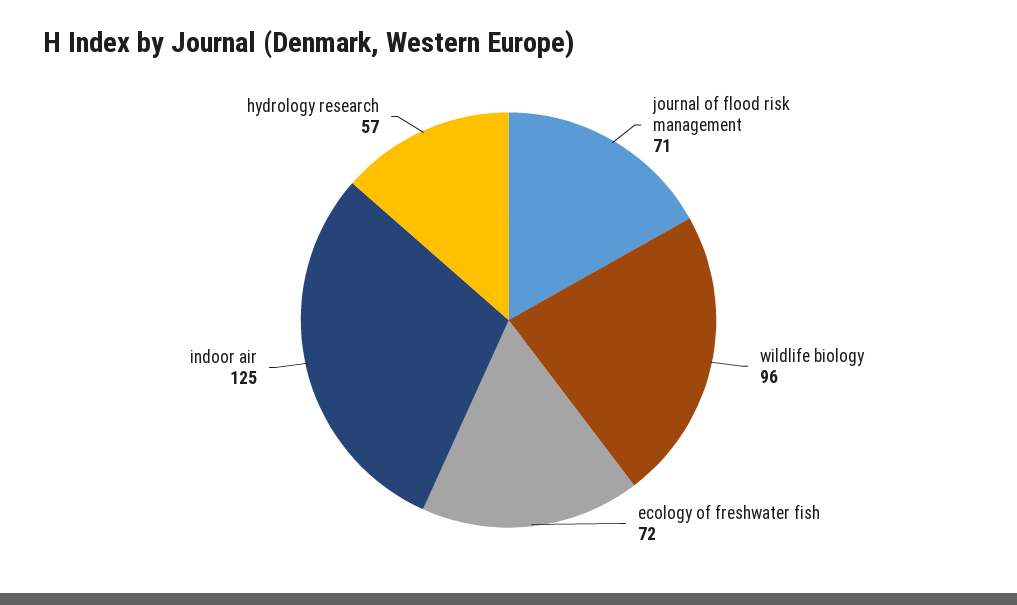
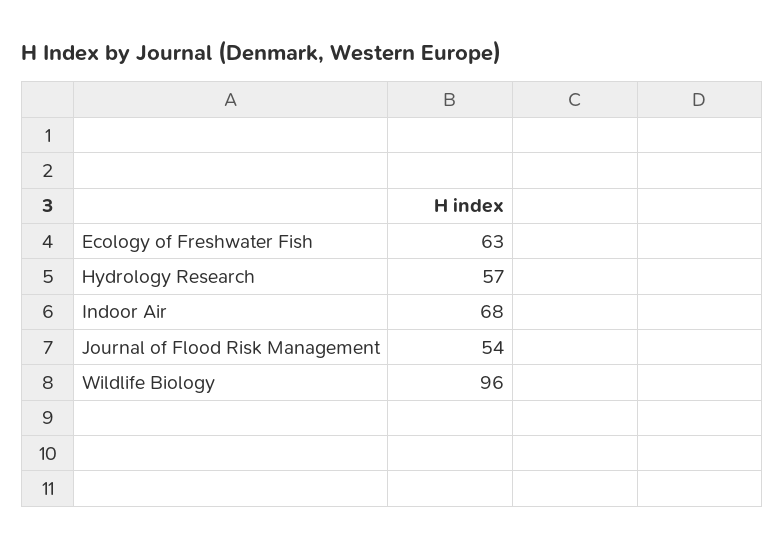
  {
-   "journal of flood risk management": 71,
+   "journal of flood risk management": 54,
    "wildlife biology": 96,
-   "ecology of freshwater fish": 72,
+   "ecology of freshwater fish": 63,
-   "indoor air": 125,
+   "indoor air": 68,
    "hydrology research": 57
  }

